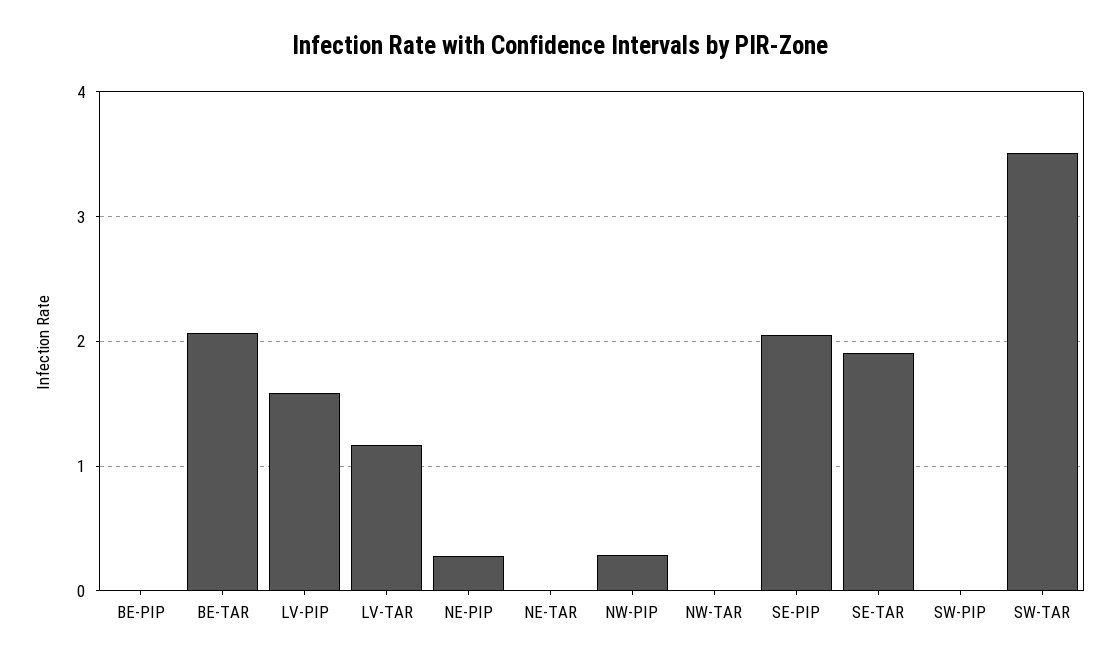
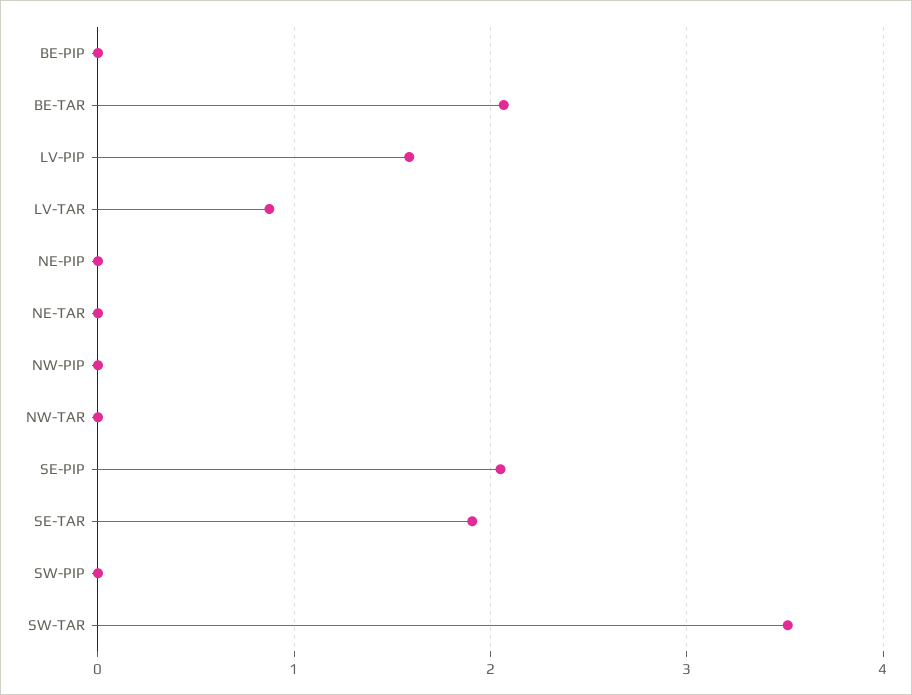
  {
    "BE-PIP": 0,
    "BE-TAR": 2.1,
    "LV-PIP": 1.6,
-   "LV-TAR": 1.2,
+   "LV-TAR": 0.9,
-   "NE-PIP": 0.3,
+   "NE-PIP": 0,
    "NE-TAR": 0,
-   "NW-PIP": 0.3,
+   "NW-PIP": 0,
    "NW-TAR": 0,
    "SE-PIP": 2.1,
    "SE-TAR": 1.9,
    "SW-PIP": 0,
    "SW-TAR": 3.5
  }

